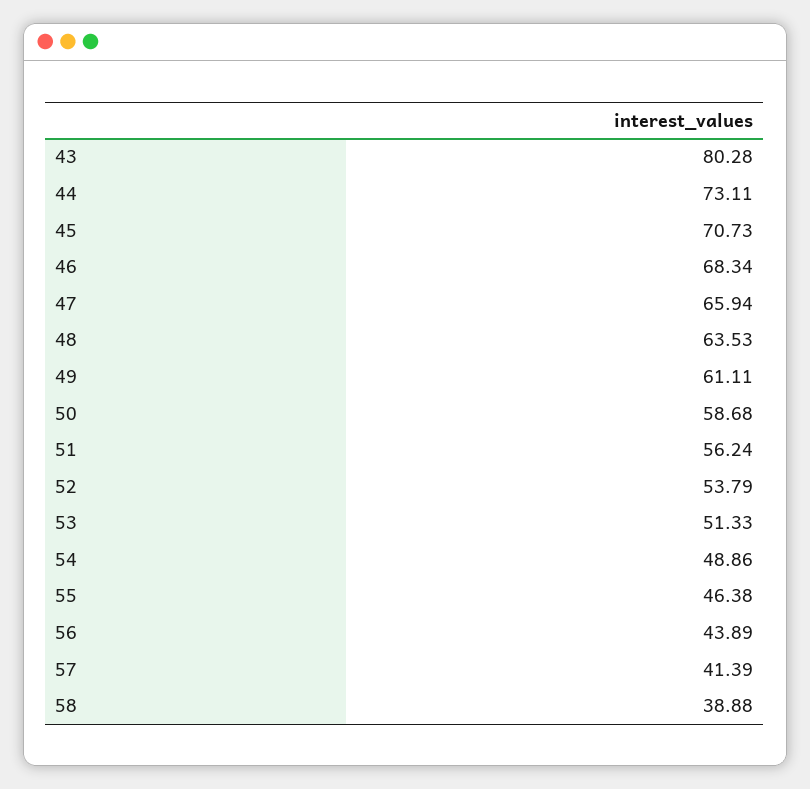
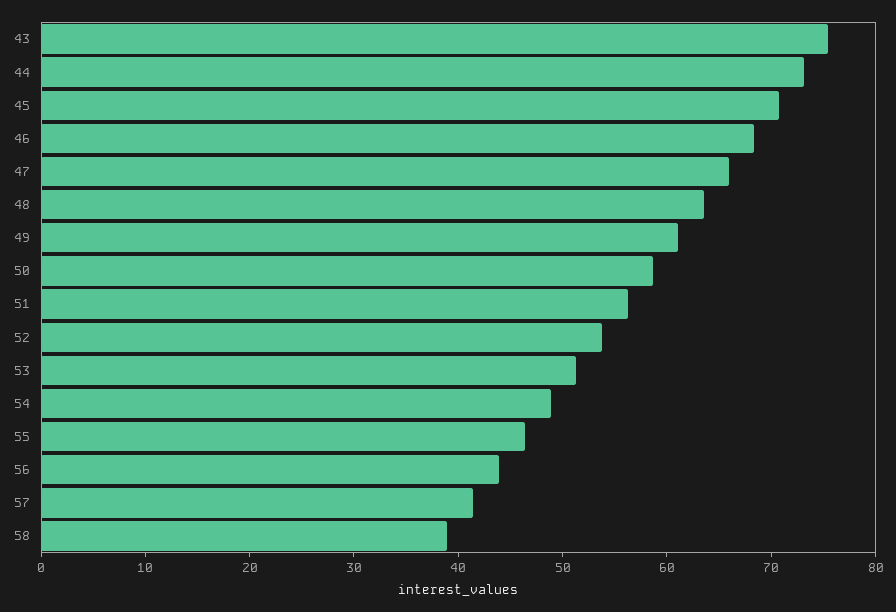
  {
-   "43": 80.28,
+   "43": 76,
    "44": 73.11,
    "45": 70.73,
    "46": 68.34,
    "47": 65.94,
    "48": 63.53,
    "49": 61.11,
    "50": 58.68,
    "51": 56.24,
    "52": 53.79,
    "53": 51.33,
    "54": 48.86,
    "55": 46.38,
    "56": 43.89,
    "57": 41.39,
    "58": 38.88
  }

